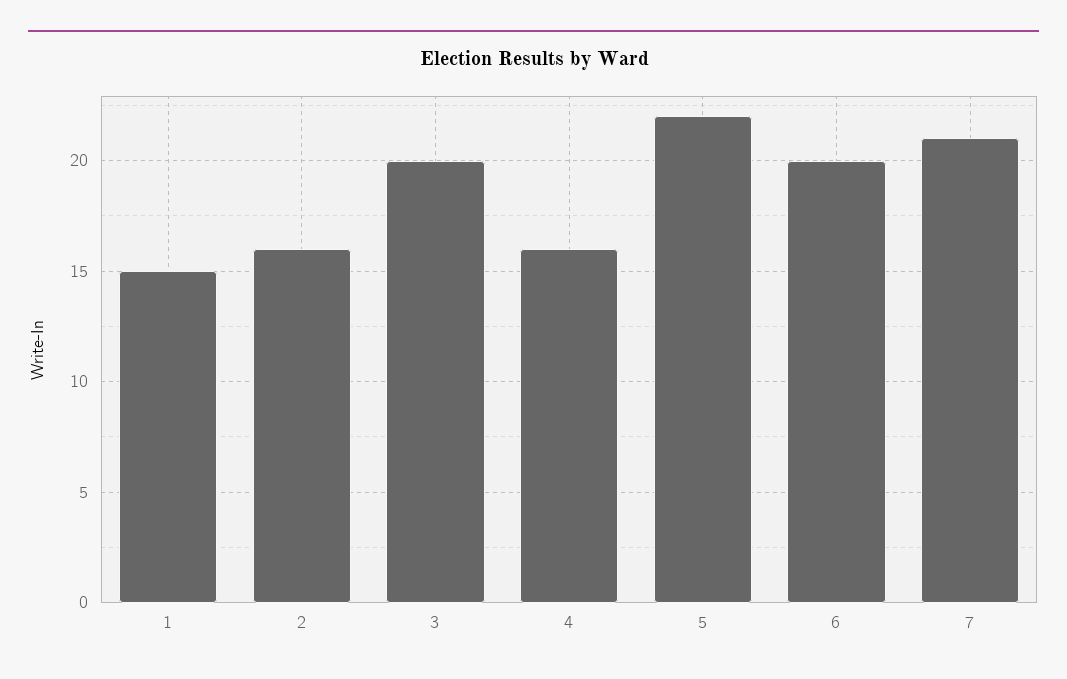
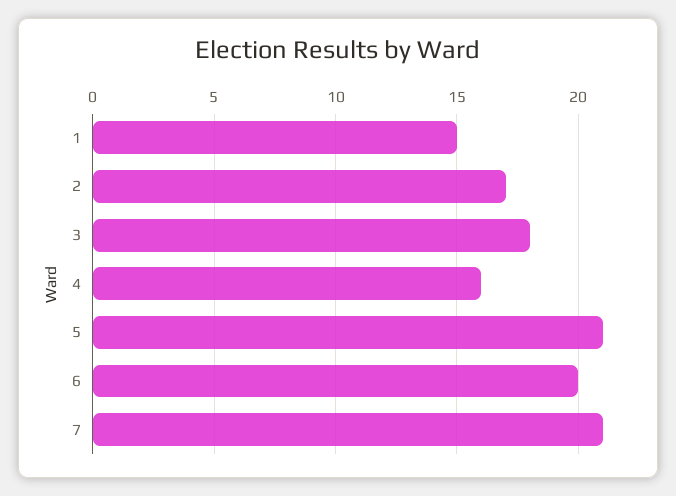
  {
    "1": 15,
-   "2": 16,
+   "2": 17,
-   "3": 20,
+   "3": 18,
    "4": 16,
-   "5": 22,
+   "5": 21,
    "6": 20,
    "7": 21
  }

